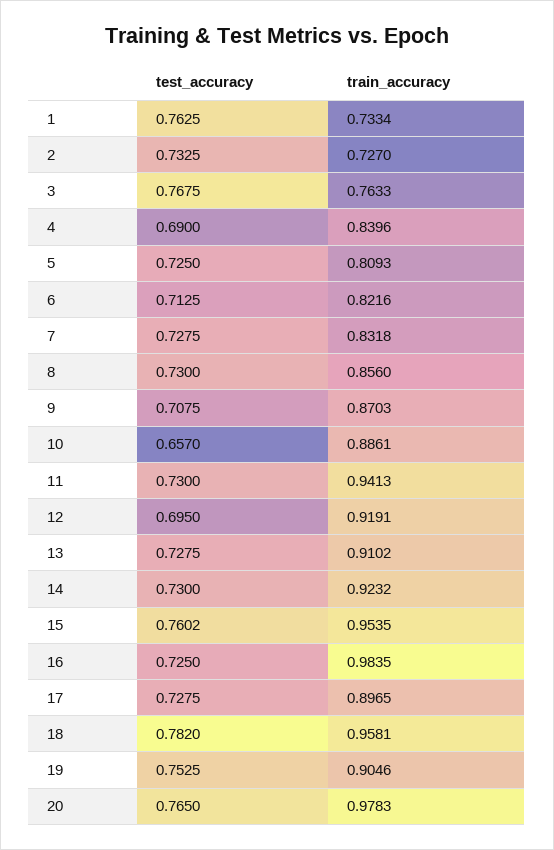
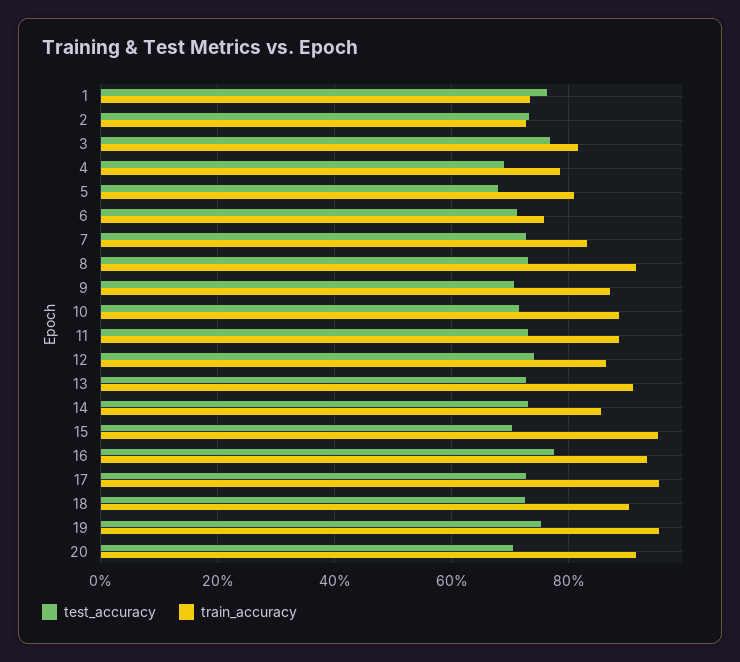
  {
    "test_accuracy": {
      "1": 0.7625,
      "2": 0.7325,
      "3": 0.7675,
      "4": 0.69,
-     "5": 0.725,
+     "5": 0.68,
      "6": 0.7125,
      "7": 0.7275,
      "8": 0.73,
      "9": 0.7075,
-     "10": 0.657,
+     "10": 0.72,
      "11": 0.73,
-     "12": 0.695,
+     "12": 0.74,
      "13": 0.7275,
      "14": 0.73,
-     "15": 0.7602,
+     "15": 0.7,
-     "16": 0.725,
+     "16": 0.78,
      "17": 0.7275,
-     "18": 0.782,
+     "18": 0.72,
      "19": 0.7525,
-     "20": 0.765
+     "20": 0.7
    },
    "train_accuracy": {
      "1": 0.7334,
      "2": 0.727,
-     "3": 0.7633,
+     "3": 0.82,
-     "4": 0.8396,
+     "4": 0.78,
      "5": 0.8093,
-     "6": 0.8216,
+     "6": 0.76,
      "7": 0.8318,
-     "8": 0.856,
+     "8": 0.92,
      "9": 0.8703,
      "10": 0.8861,
-     "11": 0.9413,
+     "11": 0.88,
-     "12": 0.9191,
+     "12": 0.86,
      "13": 0.9102,
-     "14": 0.9232,
+     "14": 0.86,
      "15": 0.9535,
-     "16": 0.9835,
+     "16": 0.94,
-     "17": 0.8965,
+     "17": 0.96,
-     "18": 0.9581,
+     "18": 0.9,
-     "19": 0.9046,
+     "19": 0.96,
-     "20": 0.9783
+     "20": 0.92
    }
  }

